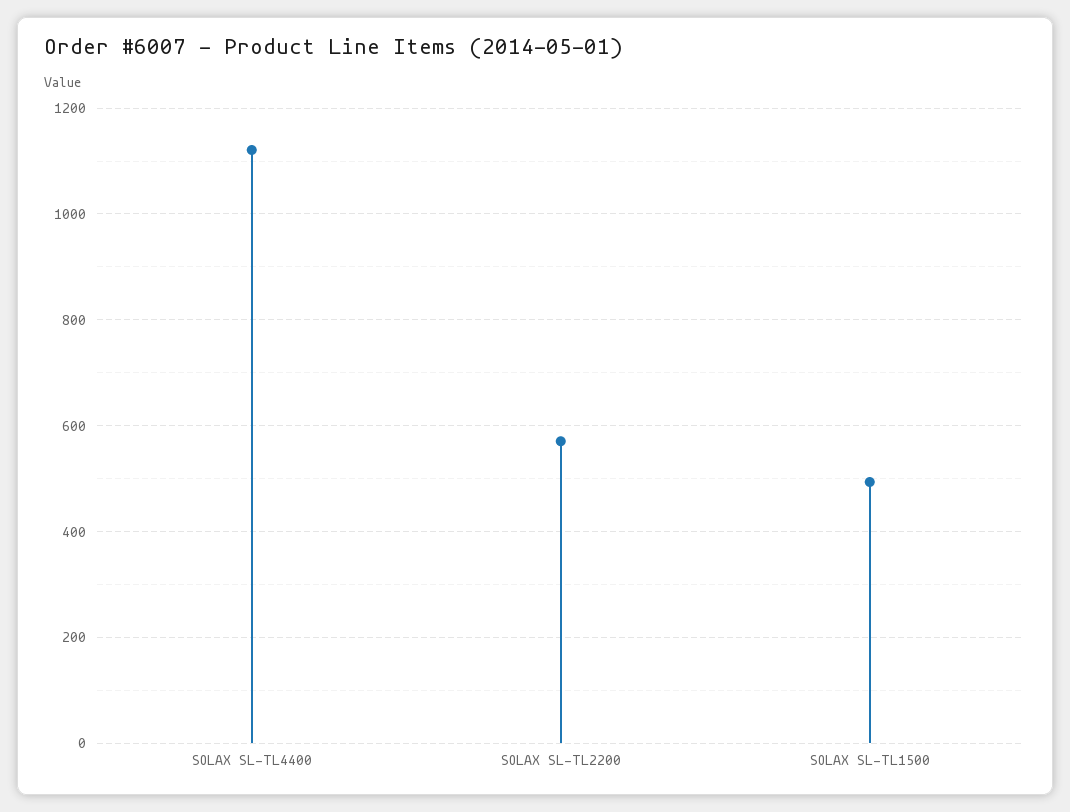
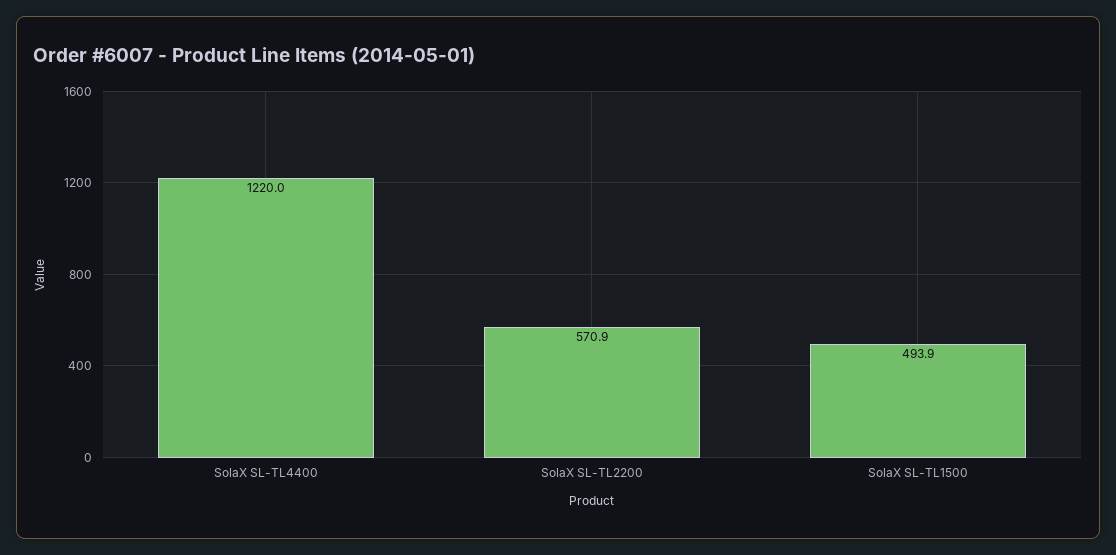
  {
-   "SOLAX SL-TL4400": 1120,
+   "SOLAX SL-TL4400": 1220,
    "SOLAX SL-TL2200": 570.9,
    "SOLAX SL-TL1500": 493.9
  }

